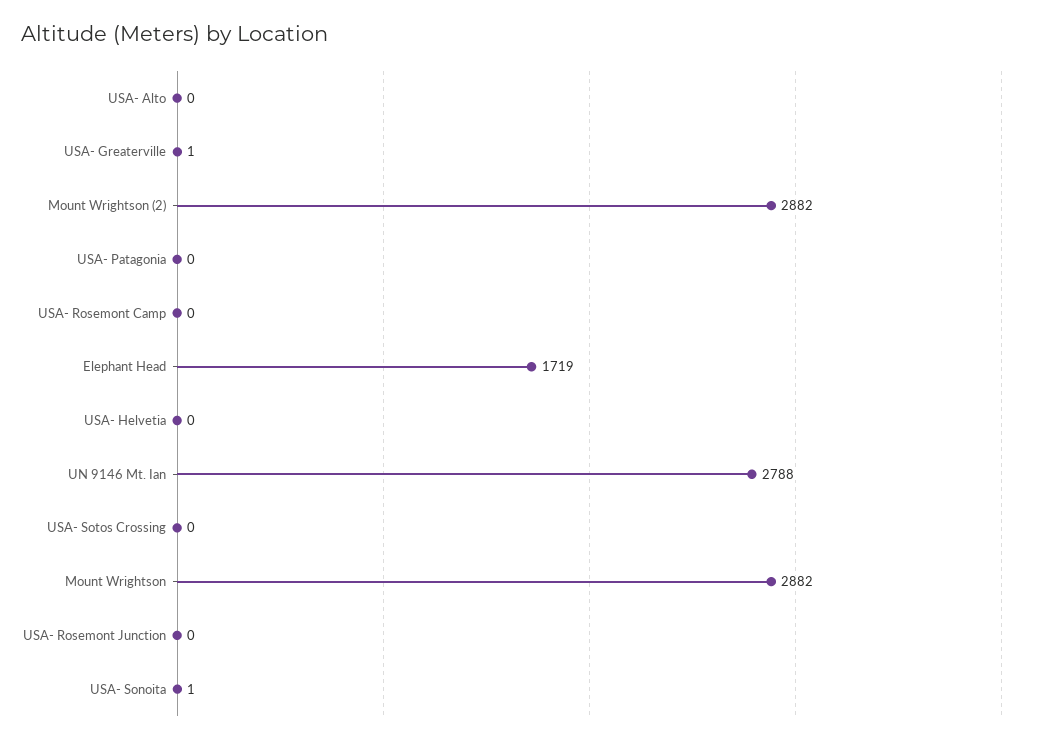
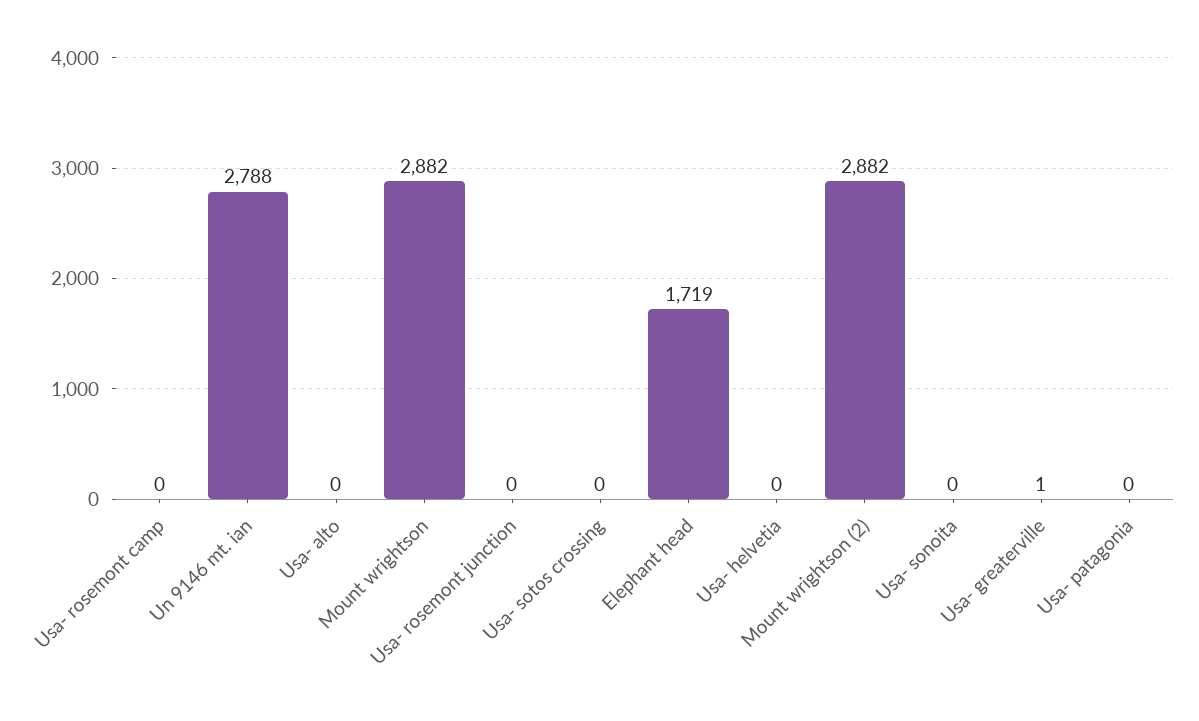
  {
    "USA- Alto": 0,
    "USA- Greaterville": 1,
    "Mount Wrightson (2)": 2882,
    "USA- Patagonia": 0,
    "USA- Rosemont Camp": 0,
    "Elephant Head": 1719,
    "USA- Helvetia": 0,
    "UN 9146 Mt. Ian": 2788,
    "USA- Sotos Crossing": 0,
    "Mount Wrightson": 2882,
    "USA- Rosemont Junction": 0,
-   "USA- Sonoita": 1
+   "USA- Sonoita": 0
  }

